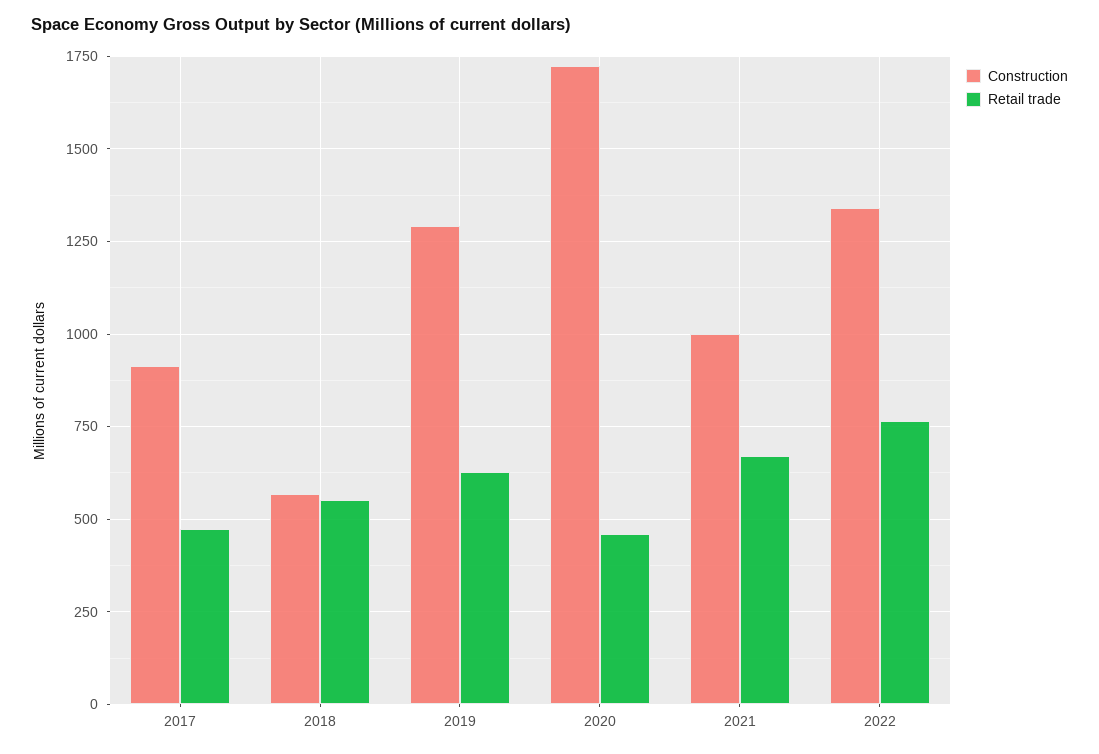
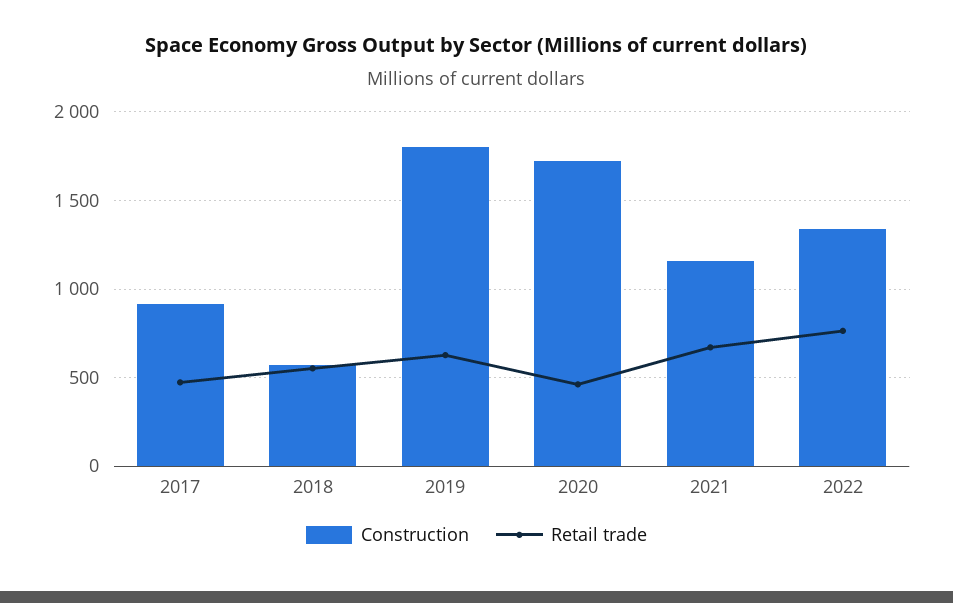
  {
    "Construction": {
      "2017": 925,
      "2018": 575,
-     "2019": 1300,
+     "2019": 1800,
      "2020": 1725,
-     "2021": 1000,
+     "2021": 1150,
      "2022": 1350
    },
    "Retail trade": {
      "2017": 475,
      "2018": 550,
      "2019": 625,
      "2020": 450,
      "2021": 675,
      "2022": 775
    }
  }

